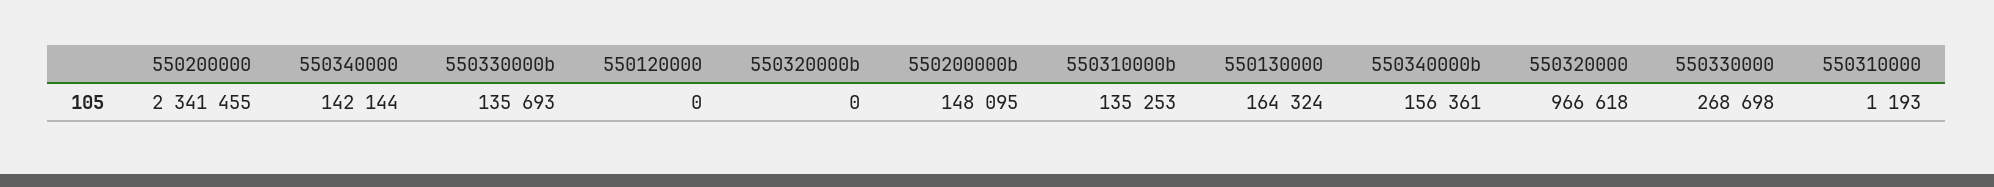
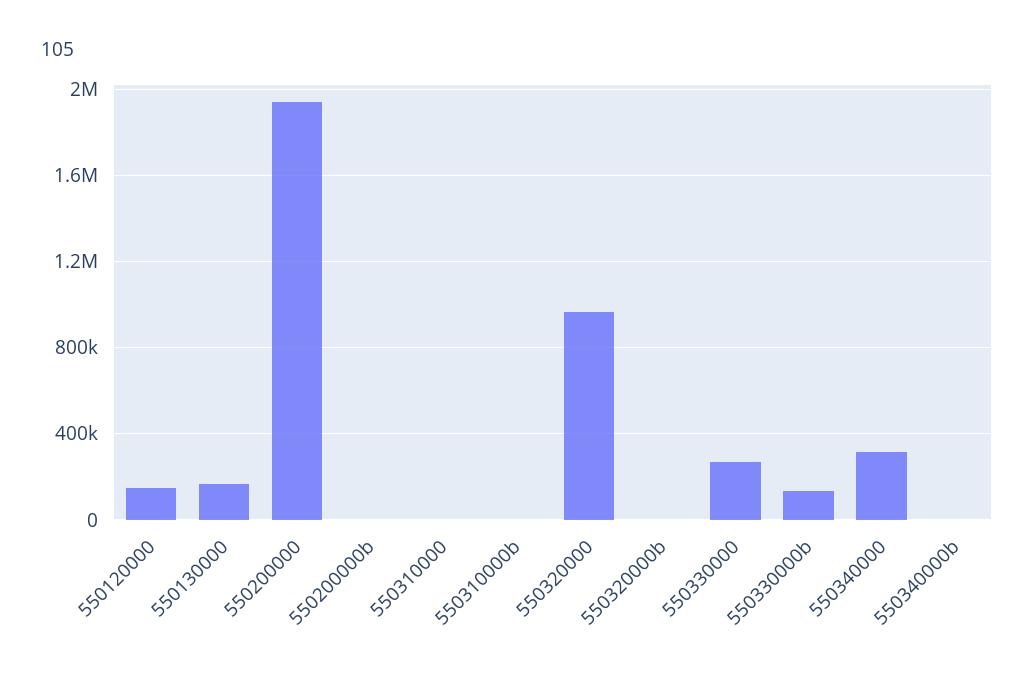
  {
-   "550200000": 2341455,
+   "550200000": 1950000,
-   "550340000": 142144,
+   "550340000": 300000,
    "550330000b": 135693,
-   "550120000": 0,
+   "550120000": 150000,
    "550320000b": 0,
-   "550200000b": 148095,
+   "550200000b": 0,
-   "550310000b": 135253,
+   "550310000b": 0,
    "550130000": 164324,
-   "550340000b": 156361,
+   "550340000b": 0,
    "550320000": 966618,
    "550330000": 268698,
    "550310000": 1193
  }

